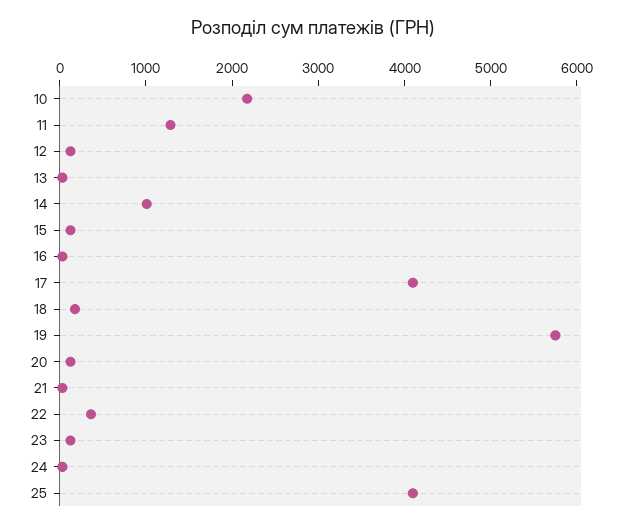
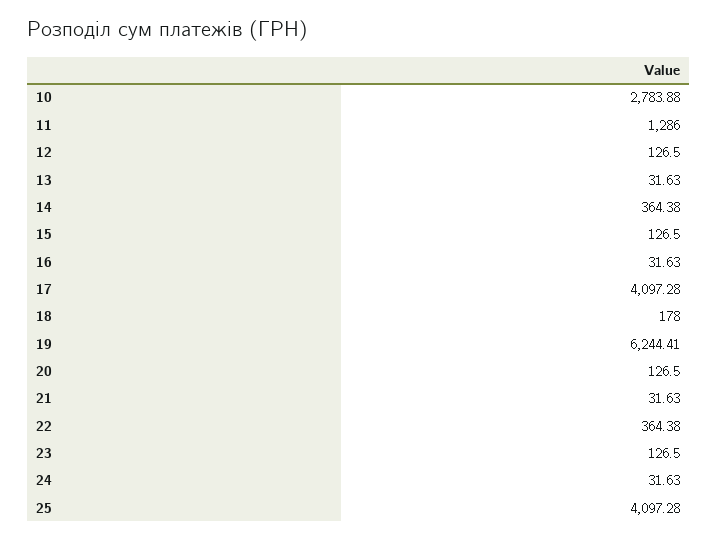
  {
-   "10": 2200,
+   "10": 2783.88,
    "11": 1286,
    "12": 126.5,
    "13": 31.63,
-   "14": 1000,
+   "14": 364.38,
    "15": 126.5,
    "16": 31.63,
    "17": 4097.28,
    "18": 178,
-   "19": 5800,
+   "19": 6244.41,
    "20": 126.5,
    "21": 31.63,
    "22": 364.38,
    "23": 126.5,
    "24": 31.63,
    "25": 4097.28
  }

